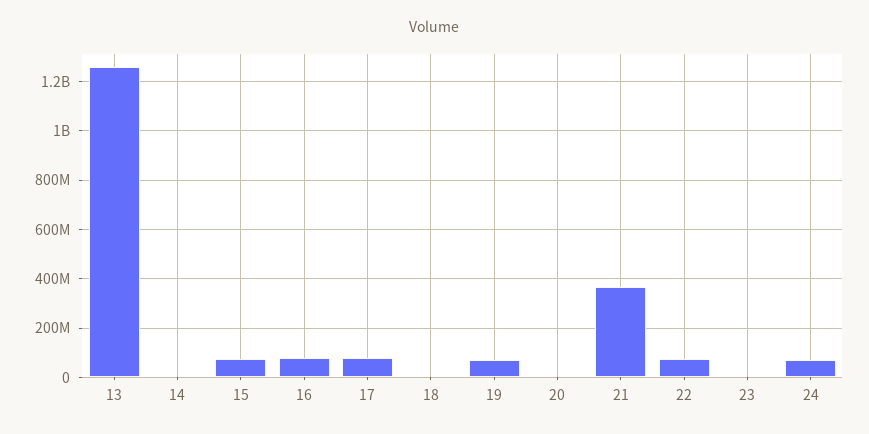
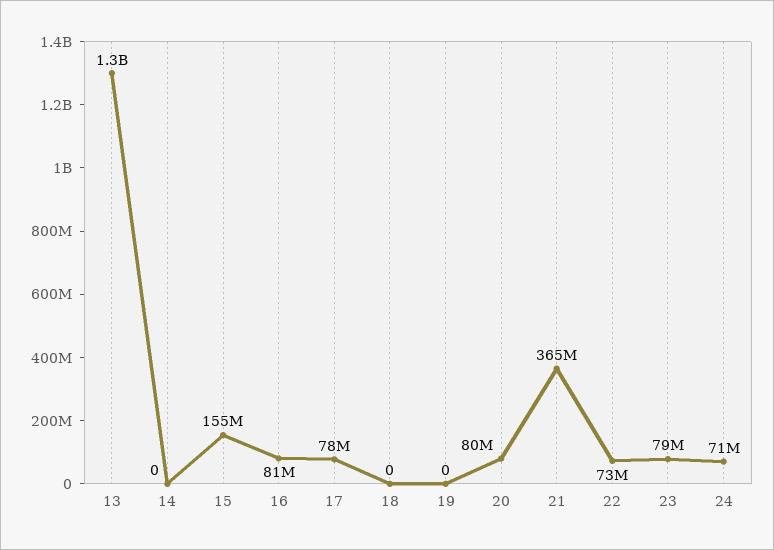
  {
    "13": 1300000000,
    "14": 0,
-   "15": 75000000,
+   "15": 155000000,
    "16": 81000000,
    "17": 78000000,
    "18": 0,
-   "19": 75000000,
+   "19": 0,
-   "20": 0,
+   "20": 80000000,
    "21": 365000000,
    "22": 73000000,
-   "23": 0,
+   "23": 79000000,
    "24": 71000000
  }

